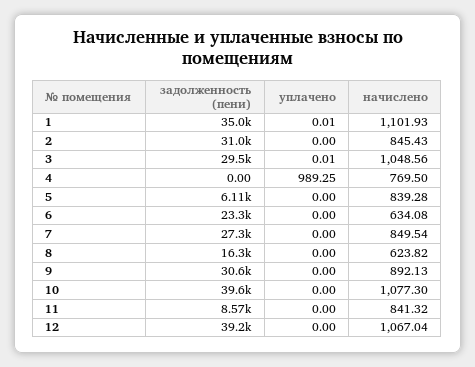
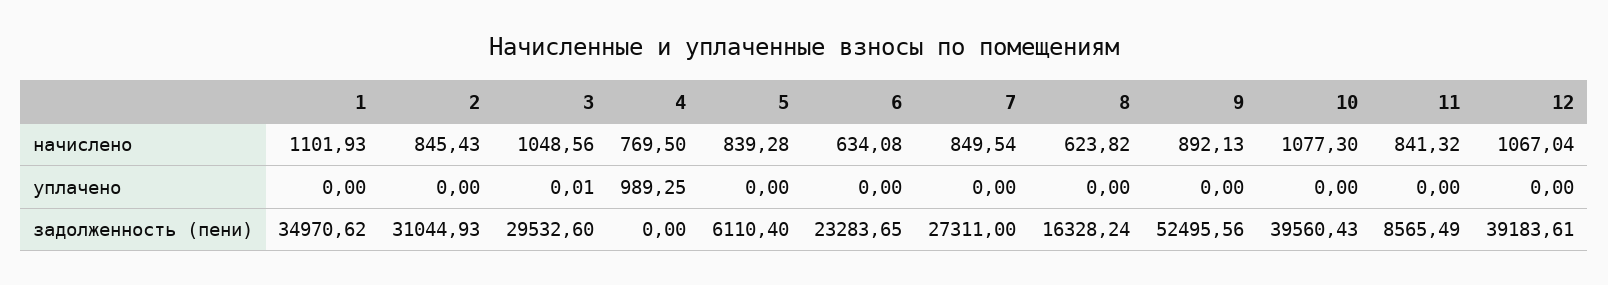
  {
    "задолженность (пени)": {
      "1": 34970.62,
      "2": 31044.93,
      "3": 29532.6,
      "4": 0,
      "5": 6110.4,
      "6": 23283.65,
      "7": 27311,
      "8": 16328.24,
-     "9": 30600,
+     "9": 52495.56,
      "10": 39560.43,
      "11": 8565.49,
      "12": 39183.61
    },
    "уплачено": {
-     "1": 0.01,
+     "1": 0,
      "2": 0,
      "3": 0.01,
      "4": 989.25,
      "5": 0,
      "6": 0,
      "7": 0,
      "8": 0,
      "9": 0,
      "10": 0,
      "11": 0,
      "12": 0
    },
    "начислено": {
      "1": 1101.93,
      "2": 845.43,
      "3": 1048.56,
      "4": 769.5,
      "5": 839.28,
      "6": 634.08,
      "7": 849.54,
      "8": 623.82,
      "9": 892.13,
      "10": 1077.3,
      "11": 841.32,
      "12": 1067.04
    }
  }

